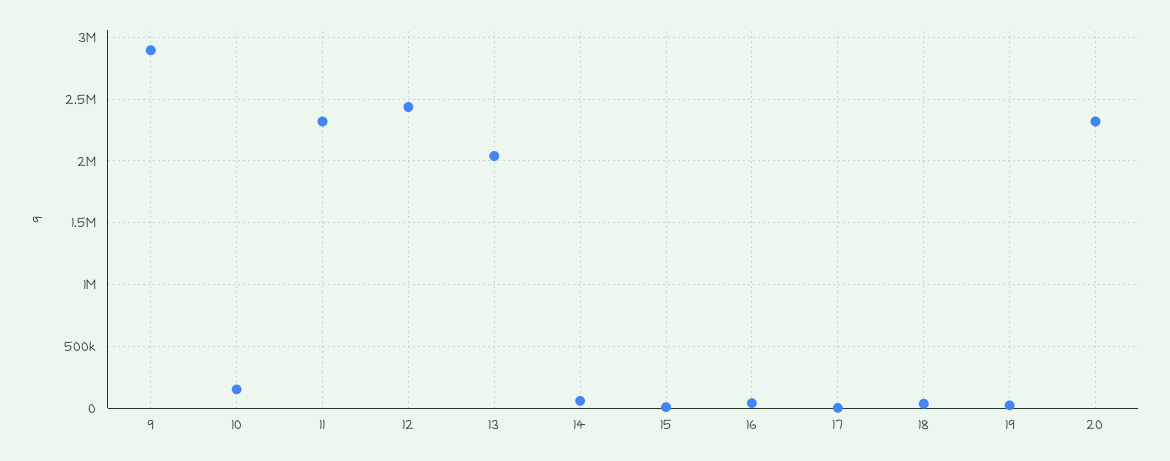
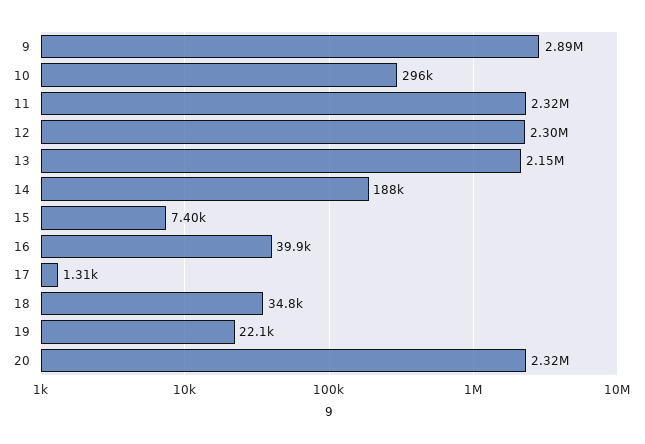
  {
    "9": 2890000,
-   "10": 150000,
+   "10": 296000,
    "11": 2320000,
-   "12": 2450000,
+   "12": 2300000,
-   "13": 2050000,
+   "13": 2150000,
-   "14": 50000,
+   "14": 188000,
    "15": 7400,
    "16": 39900,
    "17": 1310,
    "18": 34800,
    "19": 22100,
    "20": 2320000
  }

